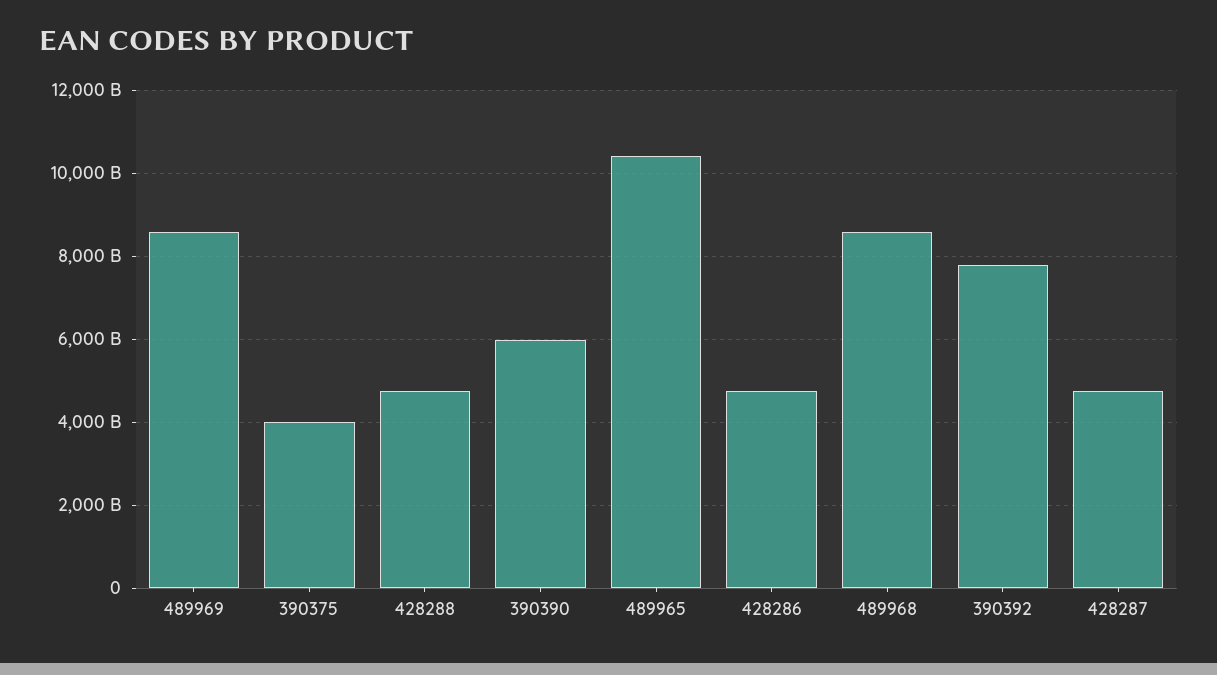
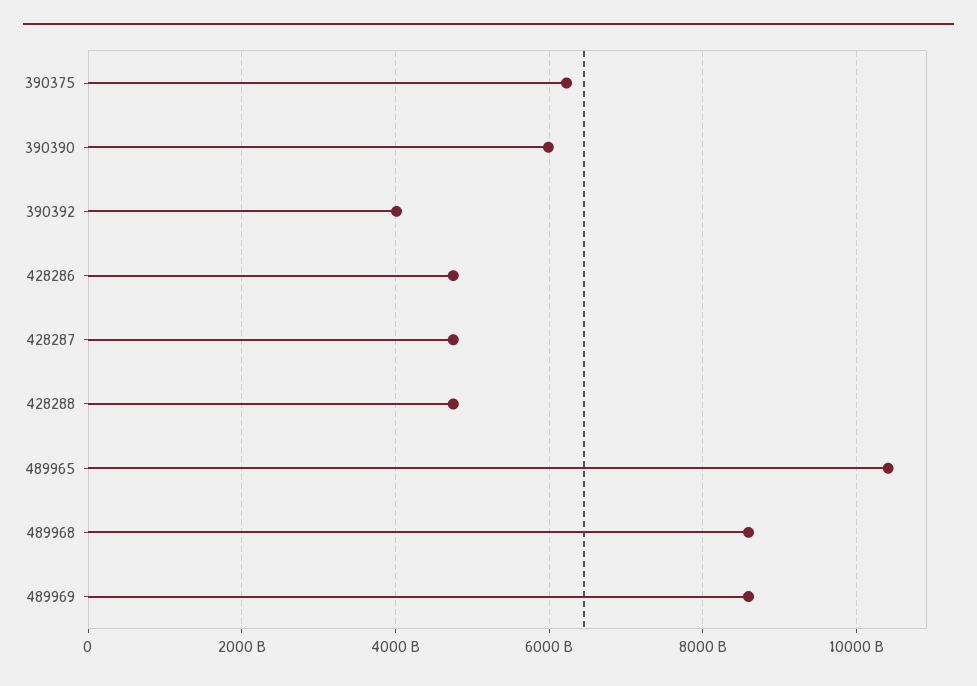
  {
    "489969": 8600000000000,
-   "390375": 4000000000000,
+   "390375": 6200000000000,
    "428288": 4800000000000,
    "390390": 6000000000000,
    "489965": 10400000000000,
    "428286": 4800000000000,
    "489968": 8600000000000,
-   "390392": 7800000000000,
+   "390392": 4000000000000,
    "428287": 4800000000000
  }

